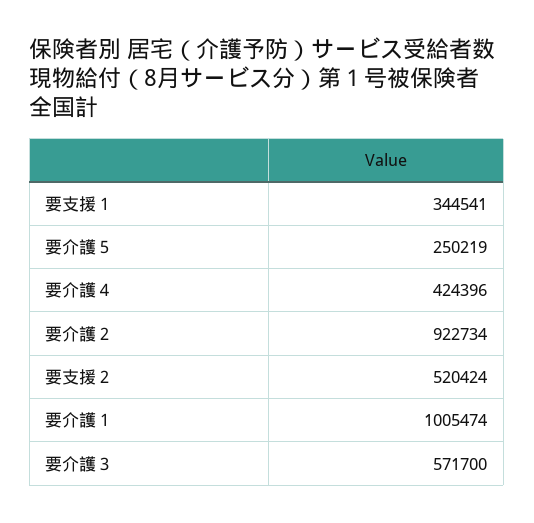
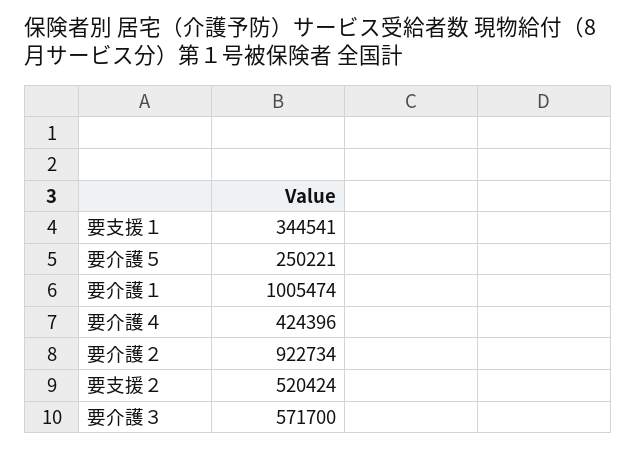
  {
    "要支援１": 344541,
-   "要介護５": 250219,
+   "要介護５": 250221,
    "要介護４": 424396,
    "要介護２": 922734,
    "要支援２": 520424,
    "要介護１": 1005474,
    "要介護３": 571700
  }

